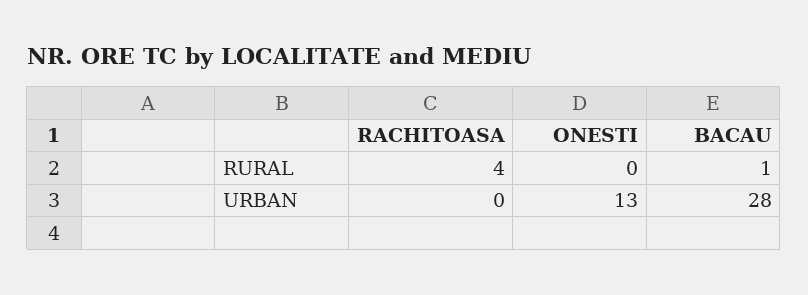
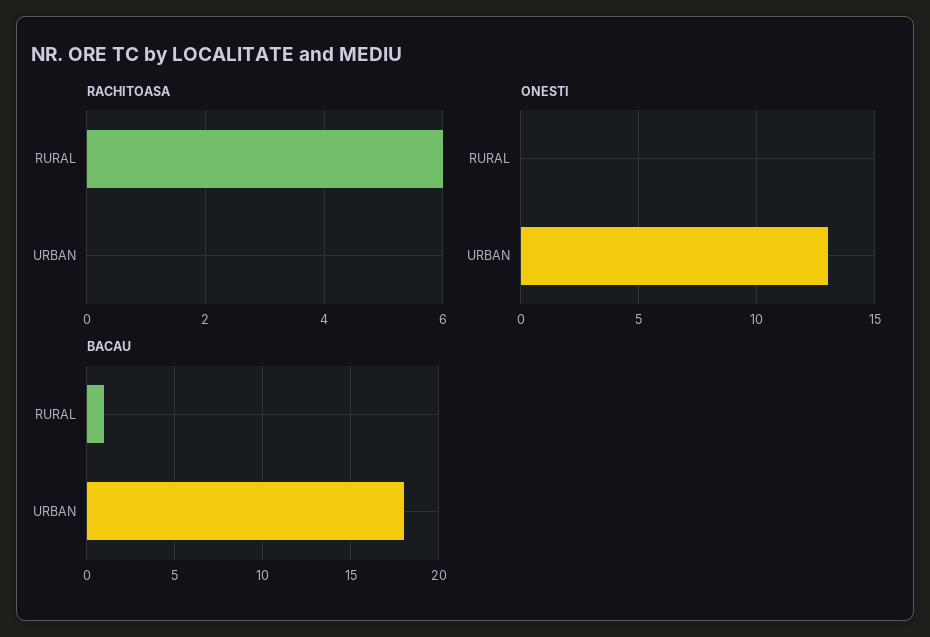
  {
    "RACHITOASA": {
-     "RURAL": 4,
+     "RURAL": 6,
      "URBAN": 0
    },
    "ONESTI": {
      "RURAL": 0,
      "URBAN": 13
    },
    "BACAU": {
      "RURAL": 1,
-     "URBAN": 28
+     "URBAN": 18
    }
  }

